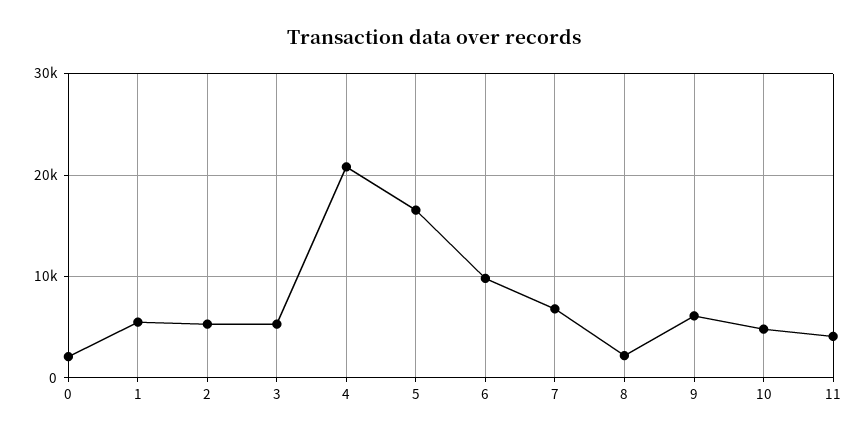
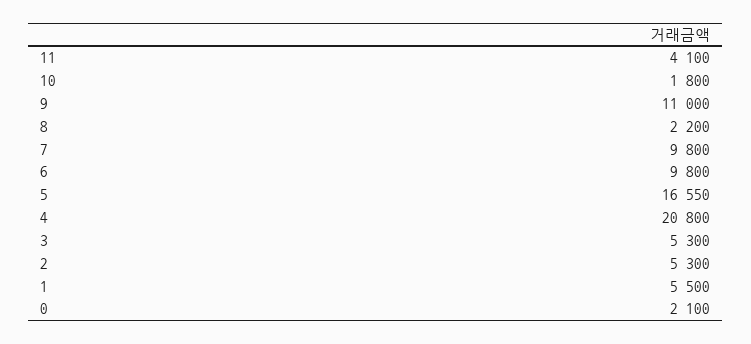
  {
    "0": 2100,
    "1": 5500,
    "2": 5300,
    "3": 5300,
    "4": 20800,
    "5": 16550,
    "6": 9800,
-   "7": 7000,
+   "7": 9800,
    "8": 2200,
-   "9": 6000,
+   "9": 11000,
-   "10": 5000,
+   "10": 1800,
    "11": 4100
  }

